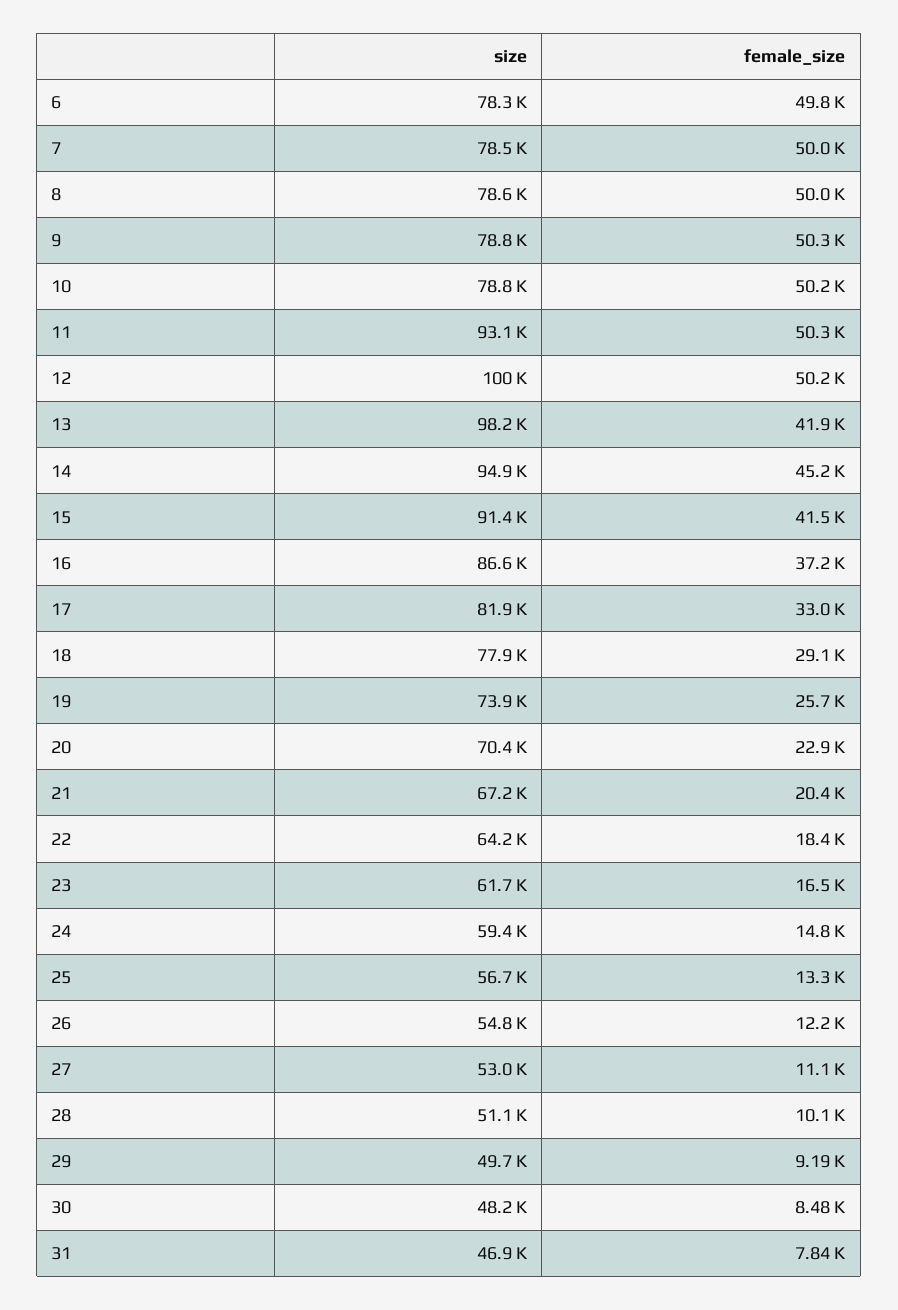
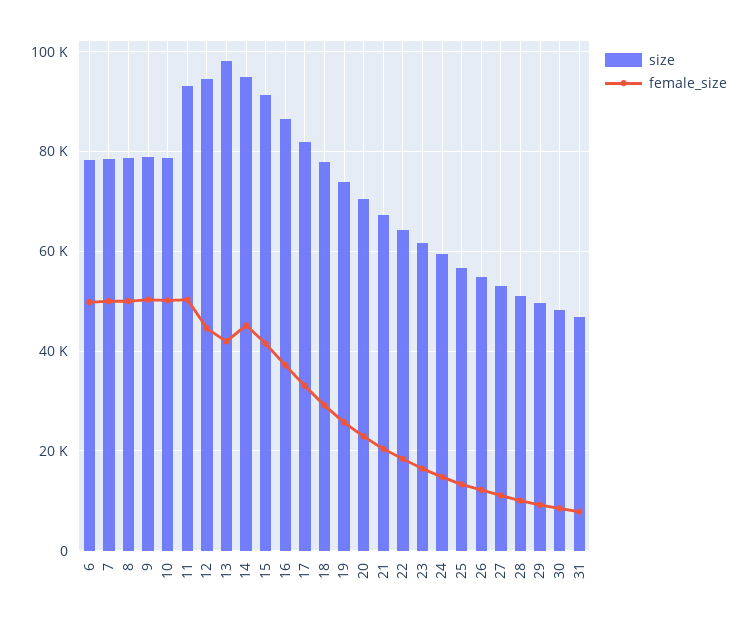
  {
    "size": {
      "6": 78300,
      "7": 78500,
      "8": 78600,
      "9": 78800,
      "10": 78800,
      "11": 93100,
-     "12": 100000,
+     "12": 94000,
      "13": 98200,
      "14": 94900,
      "15": 91400,
      "16": 86600,
      "17": 81900,
      "18": 77900,
      "19": 73900,
      "20": 70400,
      "21": 67200,
      "22": 64200,
      "23": 61700,
      "24": 59400,
      "25": 56700,
      "26": 54800,
      "27": 53000,
      "28": 51100,
      "29": 49700,
      "30": 48200,
      "31": 46900
    },
    "female_size": {
      "6": 49800,
      "7": 50000,
      "8": 50000,
      "9": 50300,
      "10": 50200,
      "11": 50300,
-     "12": 50200,
+     "12": 44000,
      "13": 41900,
      "14": 45200,
      "15": 41500,
      "16": 37200,
      "17": 33000,
      "18": 29100,
      "19": 25700,
      "20": 22900,
      "21": 20400,
      "22": 18400,
      "23": 16500,
      "24": 14800,
      "25": 13300,
      "26": 12200,
      "27": 11100,
      "28": 10100,
      "29": 9190,
      "30": 8480,
      "31": 7840
    }
  }

